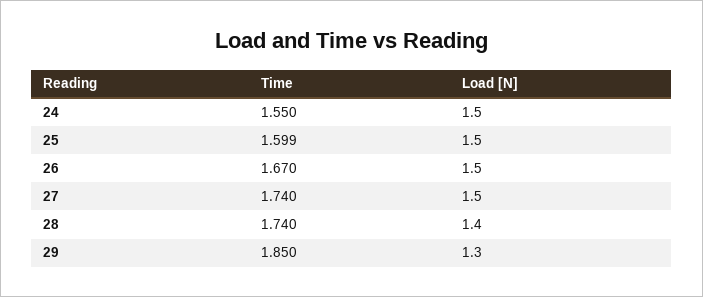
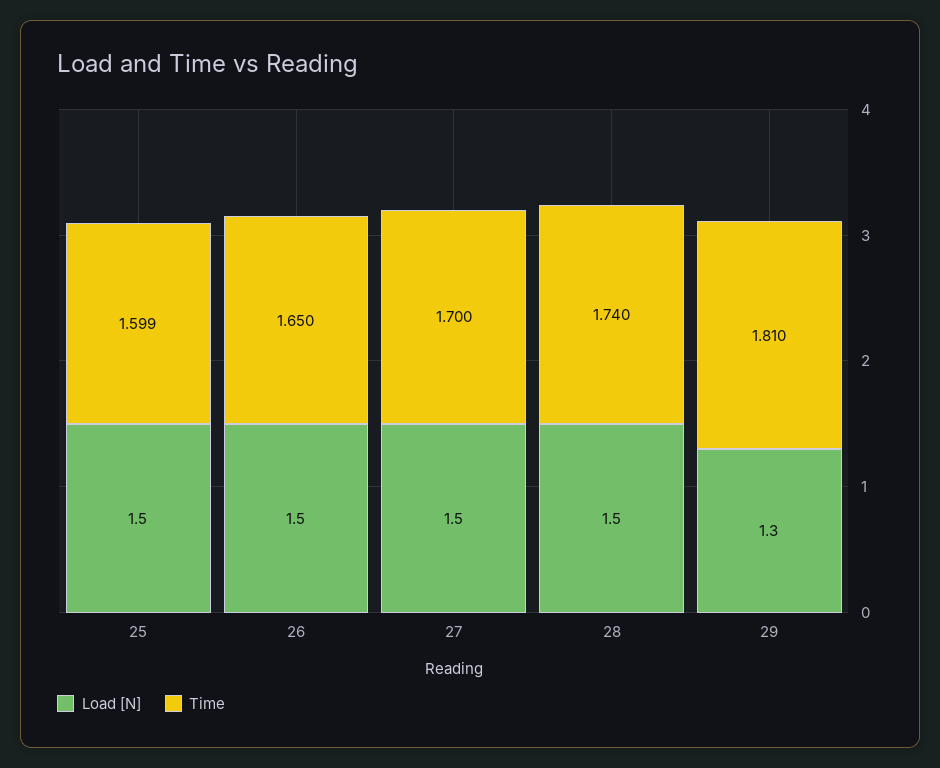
  {
    "Time": {
-     "24": 1.55,
      "25": 1.599,
-     "26": 1.67,
+     "26": 1.65,
-     "27": 1.74,
+     "27": 1.7,
      "28": 1.74,
-     "29": 1.85
+     "29": 1.81
    },
    "Load [N]": {
-     "24": 1.5,
      "25": 1.5,
      "26": 1.5,
      "27": 1.5,
-     "28": 1.4,
+     "28": 1.5,
      "29": 1.3
    }
  }

